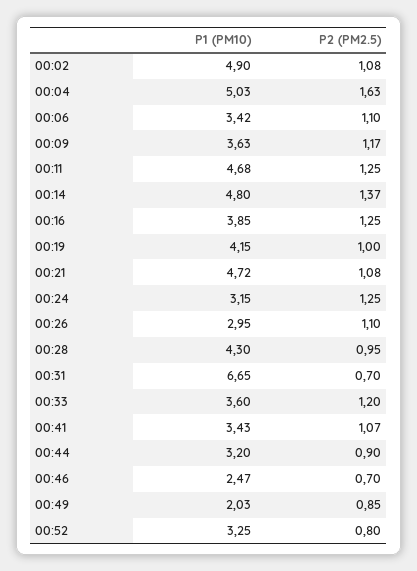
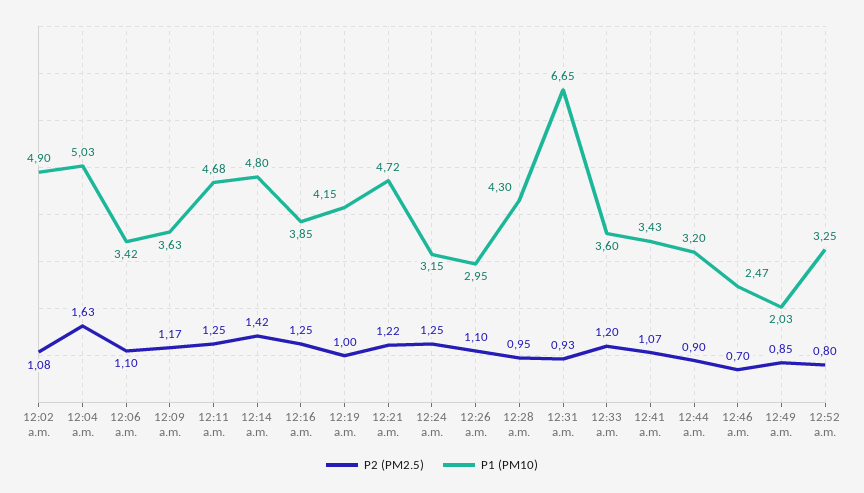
  {
    "P1 (PM10)": {
      "00:02": 4.9,
      "00:04": 5.03,
      "00:06": 3.42,
      "00:09": 3.63,
      "00:11": 4.68,
      "00:14": 4.8,
      "00:16": 3.85,
      "00:19": 4.15,
      "00:21": 4.72,
      "00:24": 3.15,
      "00:26": 2.95,
      "00:28": 4.3,
      "00:31": 6.65,
      "00:33": 3.6,
      "00:41": 3.43,
      "00:44": 3.2,
      "00:46": 2.47,
      "00:49": 2.03,
      "00:52": 3.25
    },
    "P2 (PM2.5)": {
      "00:02": 1.08,
      "00:04": 1.63,
      "00:06": 1.1,
      "00:09": 1.17,
      "00:11": 1.25,
-     "00:14": 1.37,
+     "00:14": 1.42,
      "00:16": 1.25,
      "00:19": 1,
-     "00:21": 1.08,
+     "00:21": 1.22,
      "00:24": 1.25,
      "00:26": 1.1,
      "00:28": 0.95,
-     "00:31": 0.7,
+     "00:31": 0.93,
      "00:33": 1.2,
      "00:41": 1.07,
      "00:44": 0.9,
      "00:46": 0.7,
      "00:49": 0.85,
      "00:52": 0.8
    }
  }

